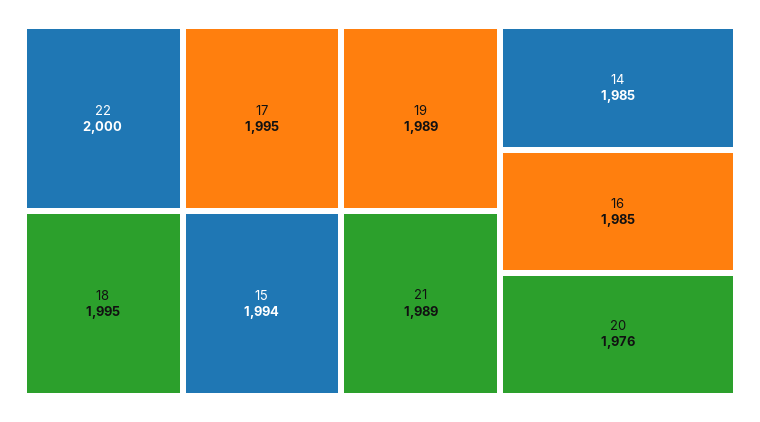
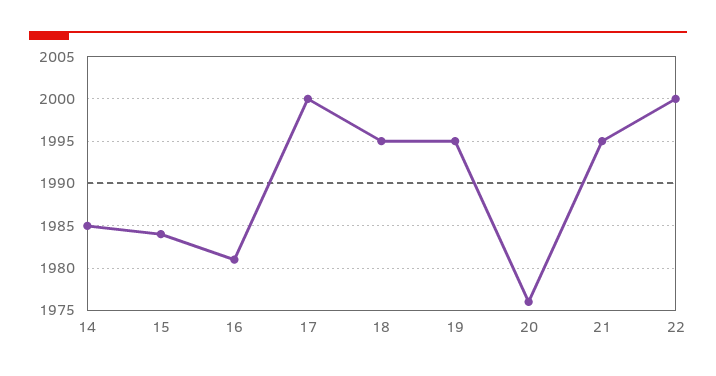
  {
    "22": 2000,
-   "17": 1995,
+   "17": 2000,
    "18": 1995,
-   "15": 1994,
+   "15": 1984,
-   "19": 1989,
+   "19": 1995,
-   "21": 1989,
+   "21": 1995,
    "14": 1985,
-   "16": 1985,
+   "16": 1981,
    "20": 1976
  }

